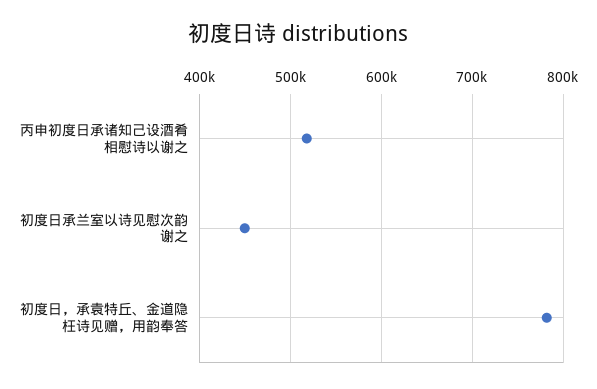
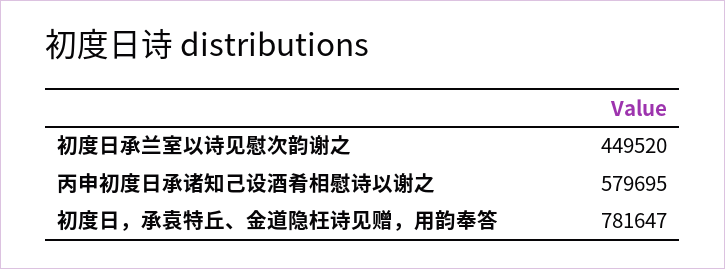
  {
-   "丙申初度日承诸知己设酒肴相慰诗以谢之": 520000,
+   "丙申初度日承诸知己设酒肴相慰诗以谢之": 579695,
    "初度日承兰室以诗见慰次韵谢之": 449520,
    "初度日，承袁特丘、金道隐枉诗见赠，用韵奉答": 781647
  }

